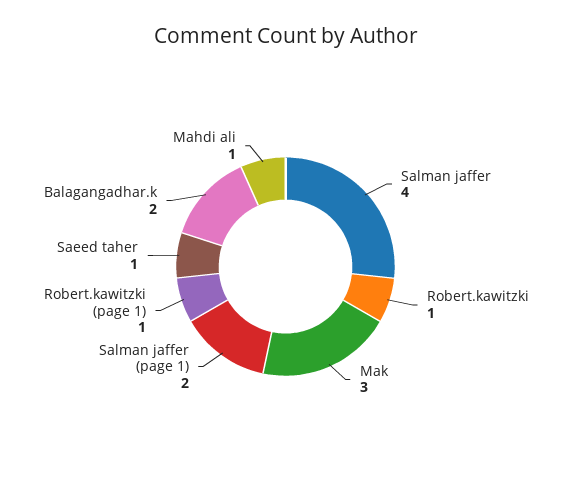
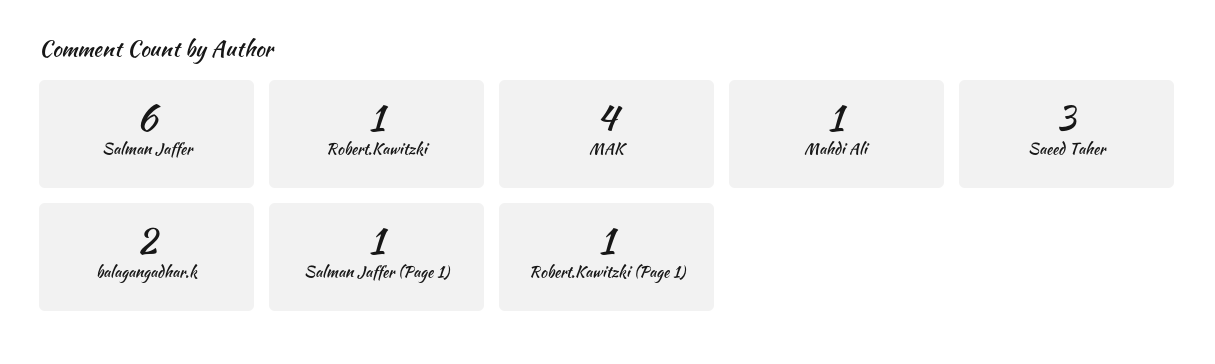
  {
-   "Salman jaffer": 4,
+   "Salman jaffer": 6,
    "Robert.kawitzki": 1,
-   "Mak": 3,
+   "Mak": 4,
-   "Salman jaffer (page 1)": 2,
+   "Salman jaffer (page 1)": 1,
    "Robert.kawitzki (page 1)": 1,
-   "Saeed taher": 1,
+   "Saeed taher": 3,
    "Balagangadhar.k": 2,
    "Mahdi ali": 1
  }

